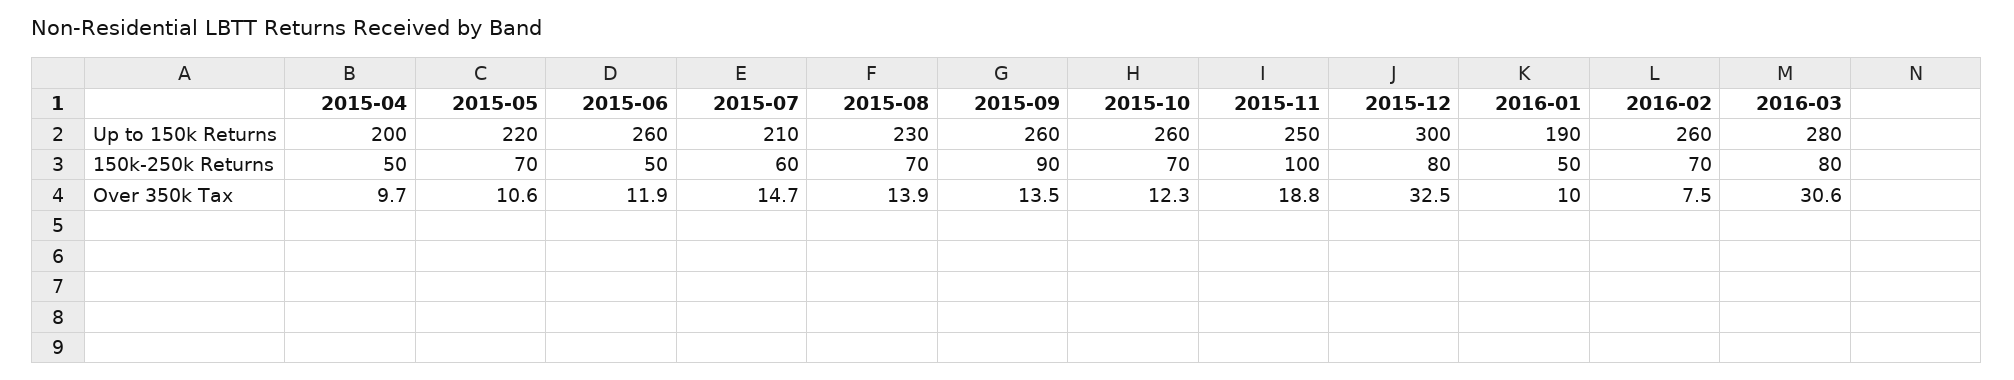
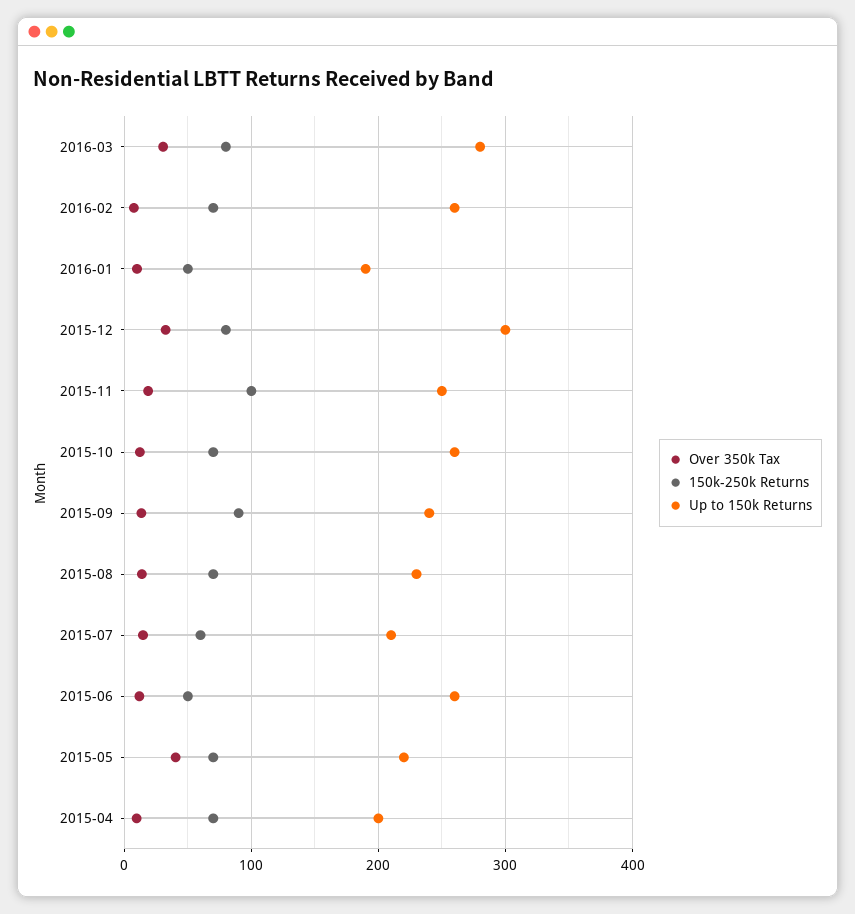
  {
    "Up to 150k Returns": {
      "2015-04": 200,
      "2015-05": 220,
      "2015-06": 260,
      "2015-07": 210,
      "2015-08": 230,
-     "2015-09": 260,
+     "2015-09": 240,
      "2015-10": 260,
      "2015-11": 250,
      "2015-12": 300,
      "2016-01": 190,
      "2016-02": 260,
      "2016-03": 280
    },
    "150k-250k Returns": {
-     "2015-04": 50,
+     "2015-04": 70,
      "2015-05": 70,
      "2015-06": 50,
      "2015-07": 60,
      "2015-08": 70,
      "2015-09": 90,
      "2015-10": 70,
      "2015-11": 100,
      "2015-12": 80,
      "2016-01": 50,
      "2016-02": 70,
      "2016-03": 80
    },
    "Over 350k Tax": {
      "2015-04": 9.7,
-     "2015-05": 10.6,
+     "2015-05": 40,
      "2015-06": 11.9,
      "2015-07": 14.7,
      "2015-08": 13.9,
      "2015-09": 13.5,
      "2015-10": 12.3,
      "2015-11": 18.8,
      "2015-12": 32.5,
      "2016-01": 10,
      "2016-02": 7.5,
      "2016-03": 30.6
    }
  }

